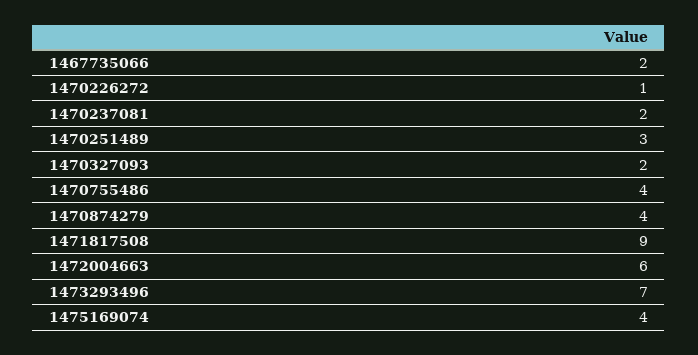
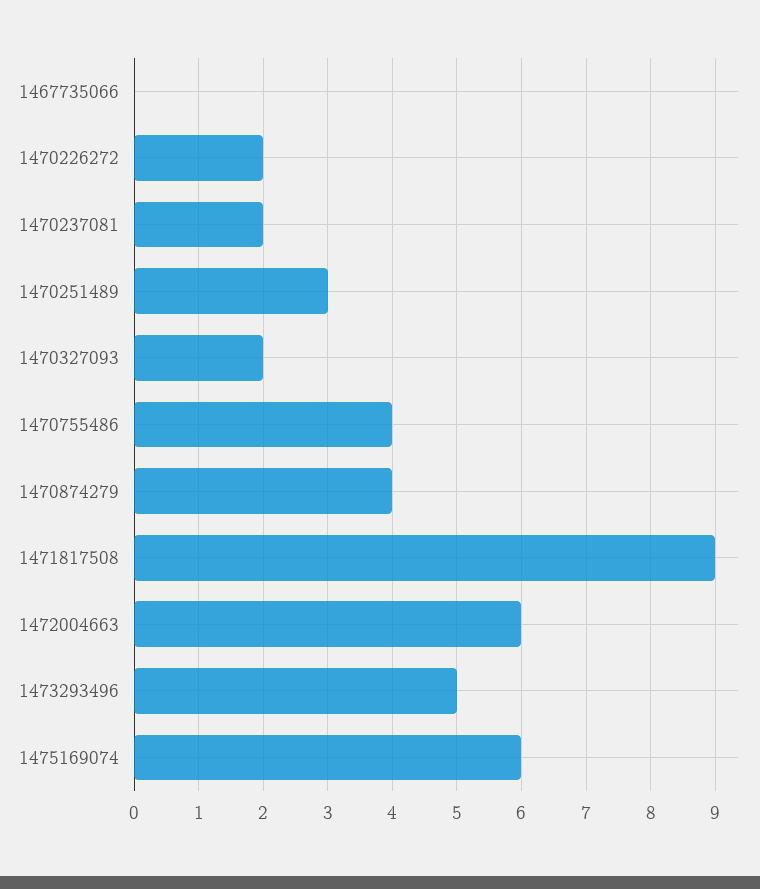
  {
-   "1467735066": 2,
+   "1467735066": 0,
-   "1470226272": 1,
+   "1470226272": 2,
    "1470237081": 2,
    "1470251489": 3,
    "1470327093": 2,
    "1470755486": 4,
    "1470874279": 4,
    "1471817508": 9,
    "1472004663": 6,
-   "1473293496": 7,
+   "1473293496": 5,
-   "1475169074": 4
+   "1475169074": 6
  }

